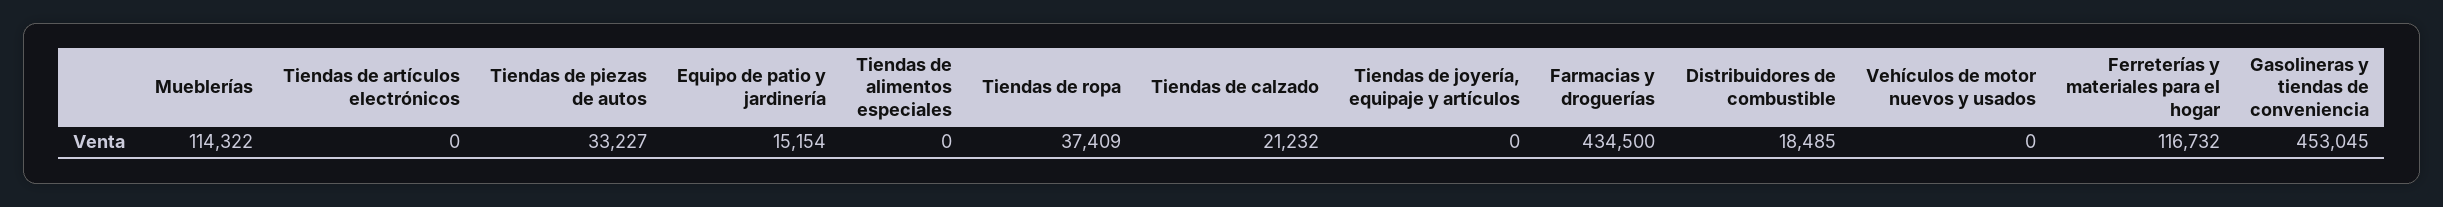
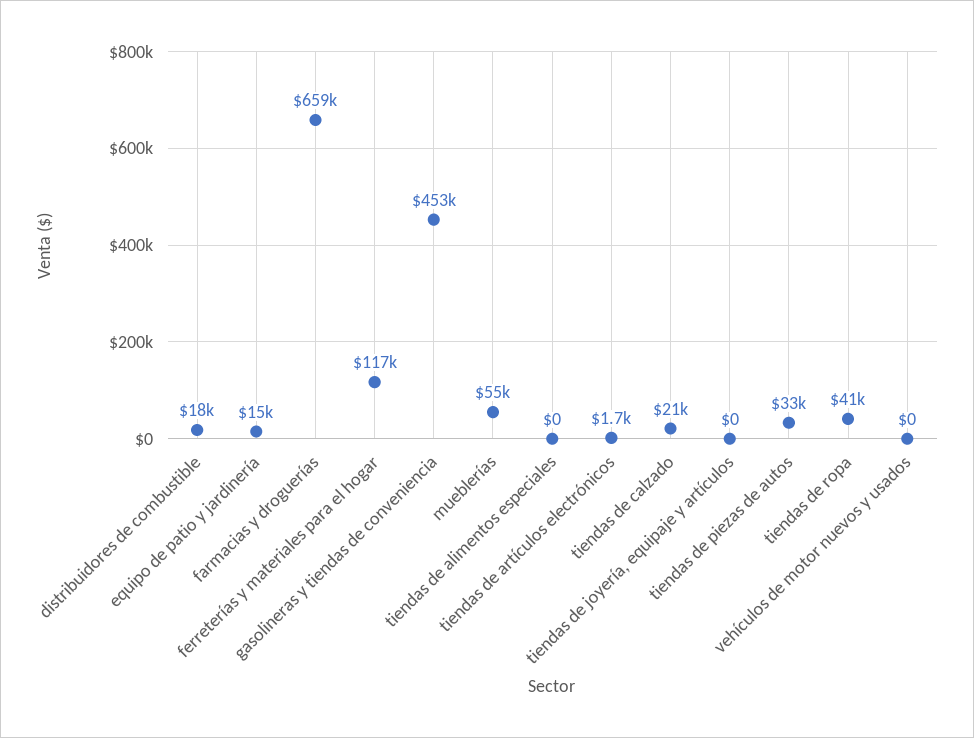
  {
-   "Mueblerías": 114322,
+   "Mueblerías": 55000,
-   "Tiendas de artículos electrónicos": 0,
+   "Tiendas de artículos electrónicos": 1700,
    "Tiendas de piezas de autos": 33227,
    "Equipo de patio y jardinería": 15154,
    "Tiendas de alimentos especiales": 0,
-   "Tiendas de ropa": 37409,
+   "Tiendas de ropa": 41000,
    "Tiendas de calzado": 21232,
    "Tiendas de joyería, equipaje y artículos": 0,
-   "Farmacias y droguerías": 434500,
+   "Farmacias y droguerías": 659000,
    "Distribuidores de combustible": 18485,
    "Vehículos de motor nuevos y usados": 0,
    "Ferreterías y materiales para el hogar": 116732,
    "Gasolineras y tiendas de conveniencia": 453045
  }

